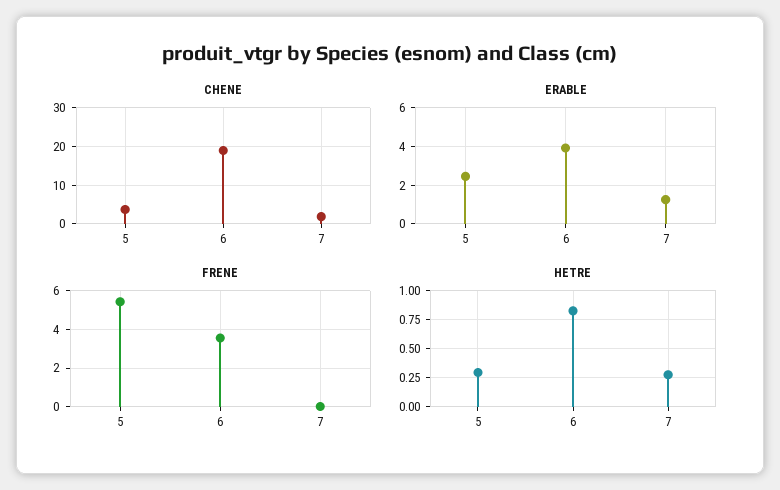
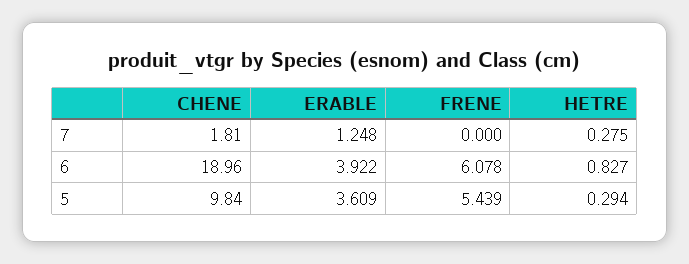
  {
    "CHENE": {
-     "5": 4,
+     "5": 9.84,
      "6": 18.96,
      "7": 1.81
    },
    "ERABLE": {
-     "5": 2.5,
+     "5": 3.609,
      "6": 3.922,
      "7": 1.248
    },
    "FRENE": {
      "5": 5.439,
-     "6": 3.5,
+     "6": 6.078,
      "7": 0
    },
    "HETRE": {
      "5": 0.294,
      "6": 0.827,
      "7": 0.275
    }
  }

